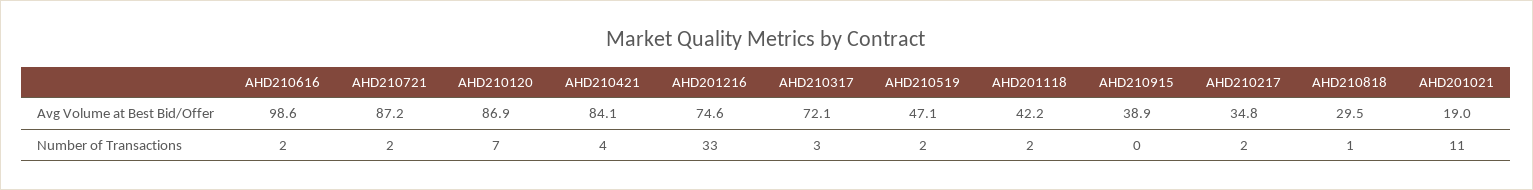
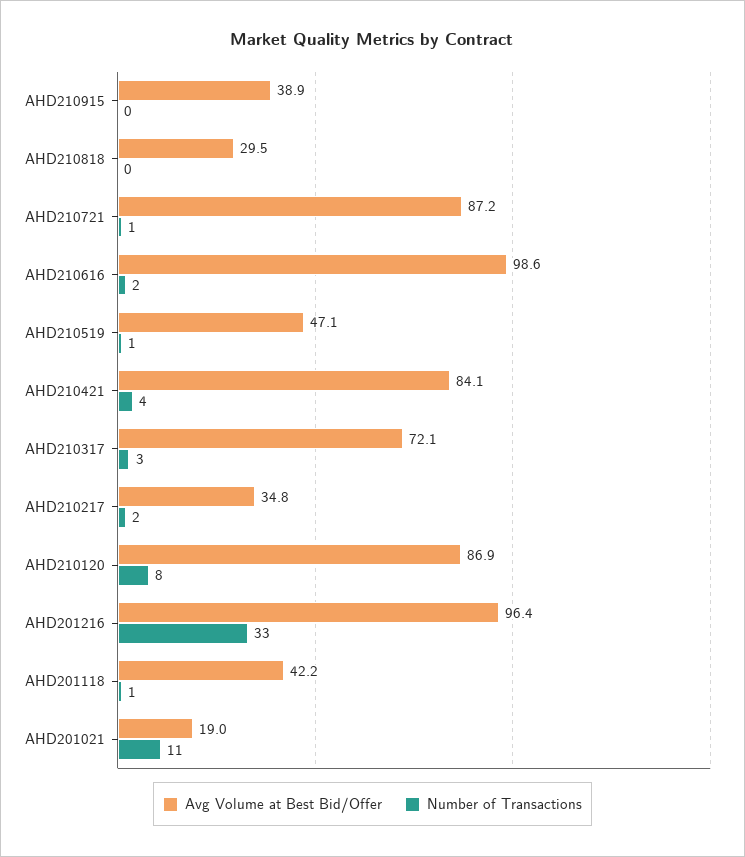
  {
    "Avg Volume at Best Bid/Offer": {
      "AHD210616": 98.6,
      "AHD210721": 87.2,
      "AHD210120": 86.9,
      "AHD210421": 84.1,
-     "AHD201216": 74.6,
+     "AHD201216": 96.4,
      "AHD210317": 72.1,
      "AHD210519": 47.1,
      "AHD201118": 42.2,
      "AHD210915": 38.9,
      "AHD210217": 34.8,
      "AHD210818": 29.5,
      "AHD201021": 19
    },
    "Number of Transactions": {
      "AHD210616": 2,
-     "AHD210721": 2,
+     "AHD210721": 1,
-     "AHD210120": 7,
+     "AHD210120": 8,
      "AHD210421": 4,
      "AHD201216": 33,
      "AHD210317": 3,
-     "AHD210519": 2,
+     "AHD210519": 1,
-     "AHD201118": 2,
+     "AHD201118": 1,
      "AHD210915": 0,
      "AHD210217": 2,
-     "AHD210818": 1,
+     "AHD210818": 0,
      "AHD201021": 11
    }
  }

